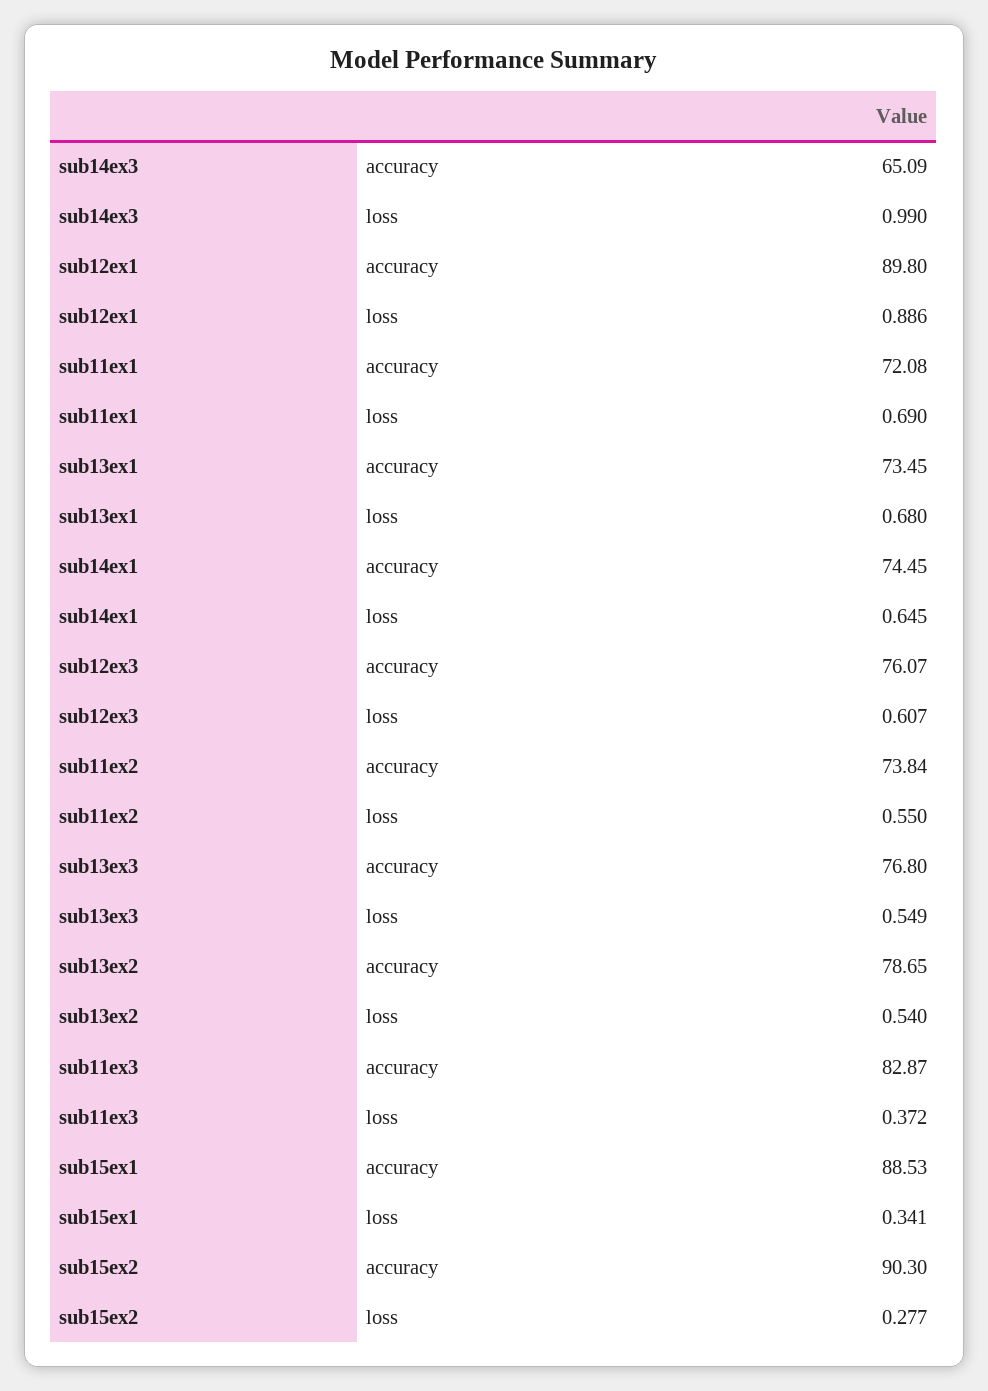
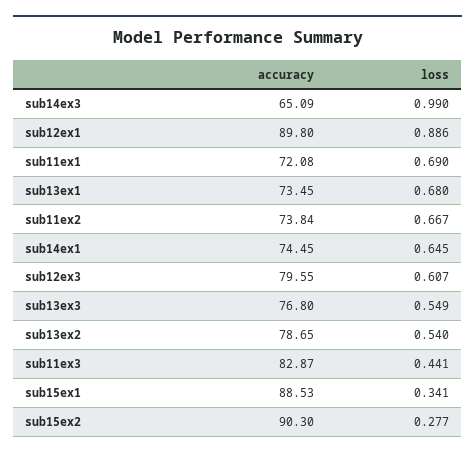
  {
    "sub14ex3": {
      "accuracy": 65.09,
      "loss": 0.99
    },
    "sub12ex1": {
      "accuracy": 89.8,
      "loss": 0.886
    },
    "sub11ex1": {
      "accuracy": 72.08,
      "loss": 0.69
    },
    "sub13ex1": {
      "accuracy": 73.45,
      "loss": 0.68
    },
    "sub14ex1": {
      "accuracy": 74.45,
      "loss": 0.645
    },
    "sub12ex3": {
-     "accuracy": 76.07,
+     "accuracy": 79.55,
      "loss": 0.607
    },
    "sub11ex2": {
      "accuracy": 73.84,
-     "loss": 0.55
+     "loss": 0.667
    },
    "sub13ex3": {
      "accuracy": 76.8,
      "loss": 0.549
    },
    "sub13ex2": {
      "accuracy": 78.65,
      "loss": 0.54
    },
    "sub11ex3": {
      "accuracy": 82.87,
-     "loss": 0.372
+     "loss": 0.441
    },
    "sub15ex1": {
      "accuracy": 88.53,
      "loss": 0.341
    },
    "sub15ex2": {
      "accuracy": 90.3,
      "loss": 0.277
    }
  }

